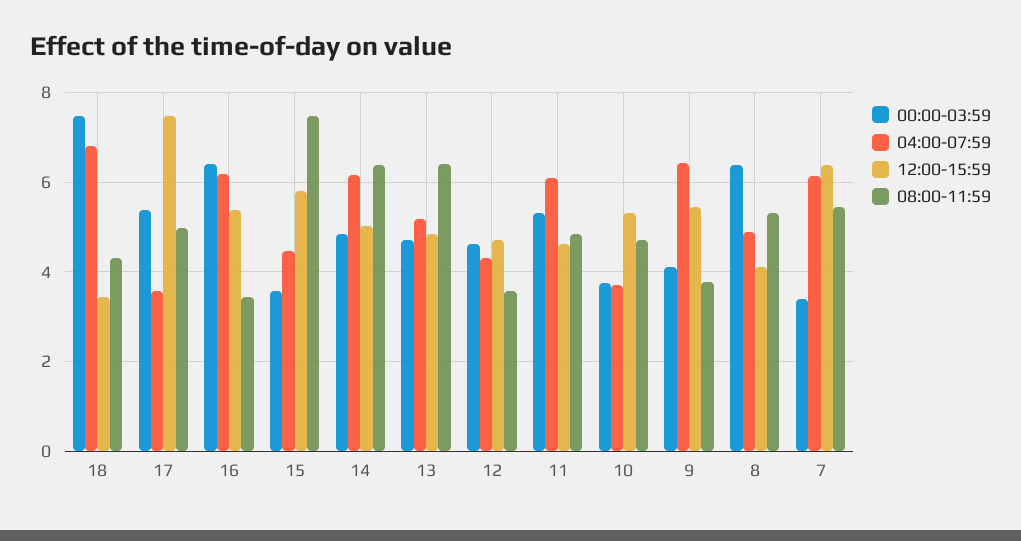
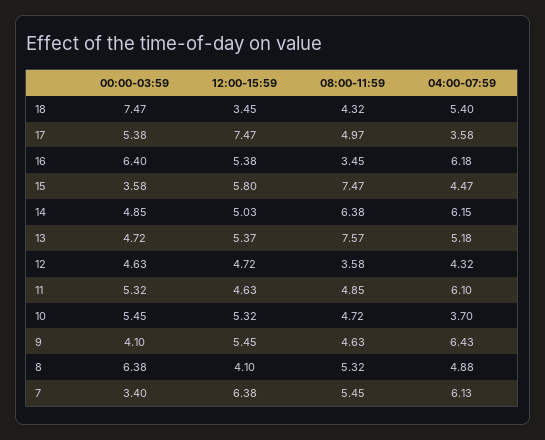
  {
    "00:00-03:59": {
      "18": 7.47,
      "17": 5.38,
      "16": 6.4,
      "15": 3.58,
      "14": 4.85,
      "13": 4.72,
      "12": 4.63,
      "11": 5.32,
-     "10": 3.8,
+     "10": 5.45,
      "9": 4.1,
      "8": 6.38,
      "7": 3.4
    },
    "04:00-07:59": {
-     "18": 6.8,
+     "18": 5.4,
      "17": 3.58,
      "16": 6.18,
      "15": 4.47,
      "14": 6.15,
      "13": 5.18,
      "12": 4.32,
      "11": 6.1,
      "10": 3.7,
      "9": 6.43,
      "8": 4.88,
      "7": 6.13
    },
    "12:00-15:59": {
      "18": 3.45,
      "17": 7.47,
      "16": 5.38,
      "15": 5.8,
      "14": 5.03,
-     "13": 4.8,
+     "13": 5.37,
      "12": 4.72,
      "11": 4.63,
      "10": 5.32,
      "9": 5.45,
      "8": 4.1,
      "7": 6.38
    },
    "08:00-11:59": {
      "18": 4.32,
      "17": 4.97,
      "16": 3.45,
      "15": 7.47,
      "14": 6.38,
-     "13": 6.4,
+     "13": 7.57,
      "12": 3.58,
      "11": 4.85,
      "10": 4.72,
-     "9": 3.8,
+     "9": 4.63,
      "8": 5.32,
      "7": 5.45
    }
  }

